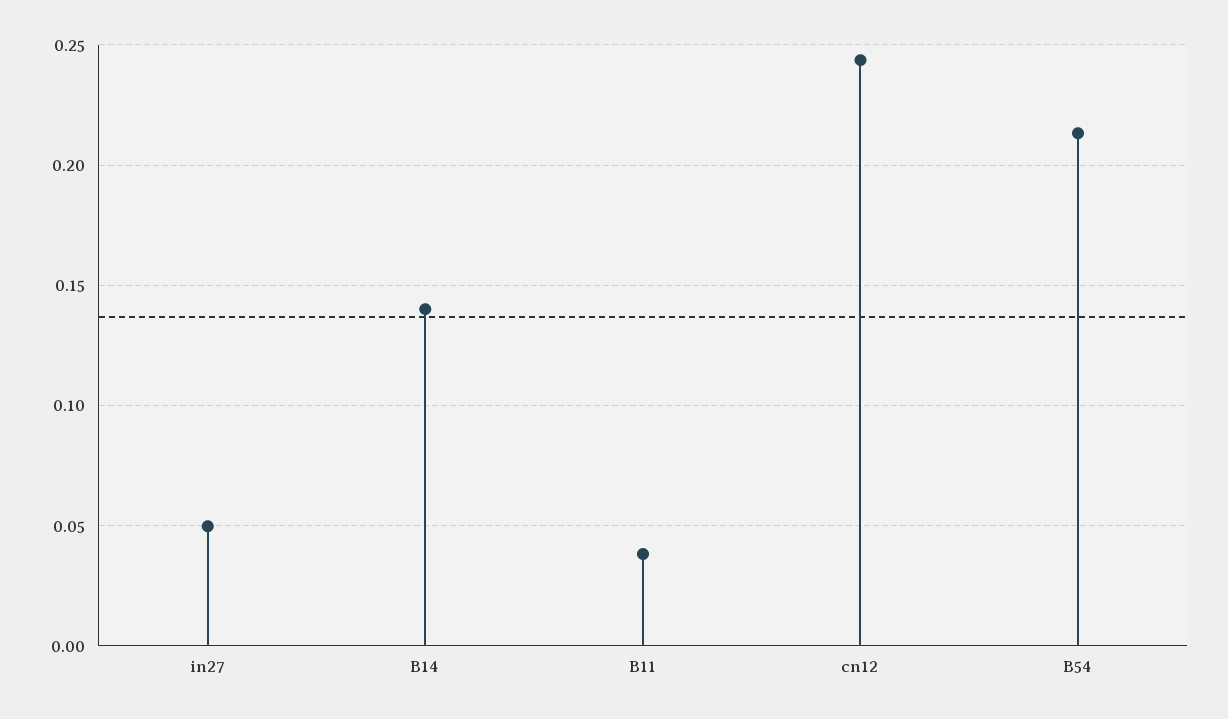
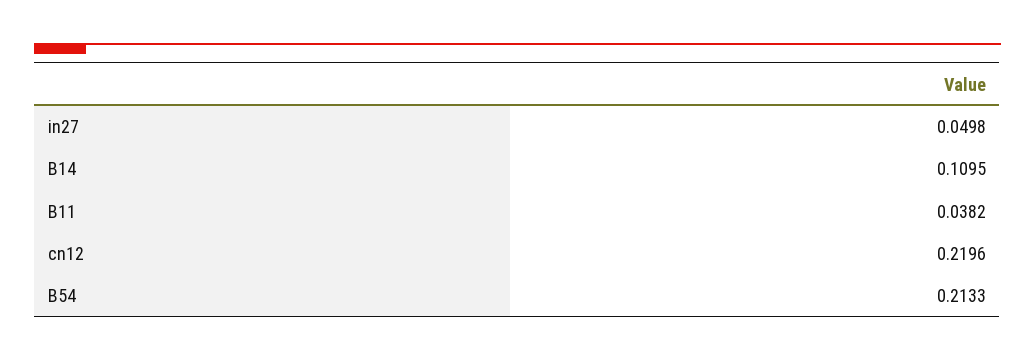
  {
    "in27": 0.0498,
-   "B14": 0.14,
+   "B14": 0.1095,
    "B11": 0.0382,
-   "cn12": 0.245,
+   "cn12": 0.2196,
    "B54": 0.2133
  }

